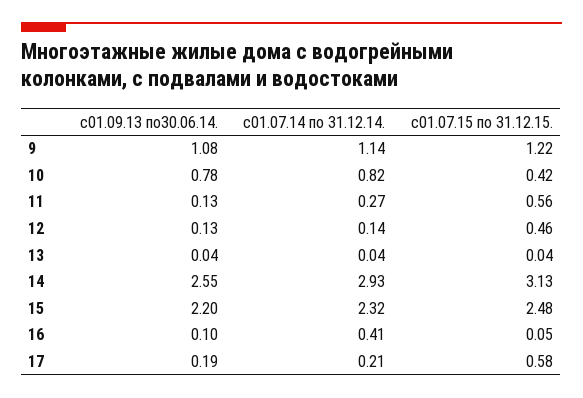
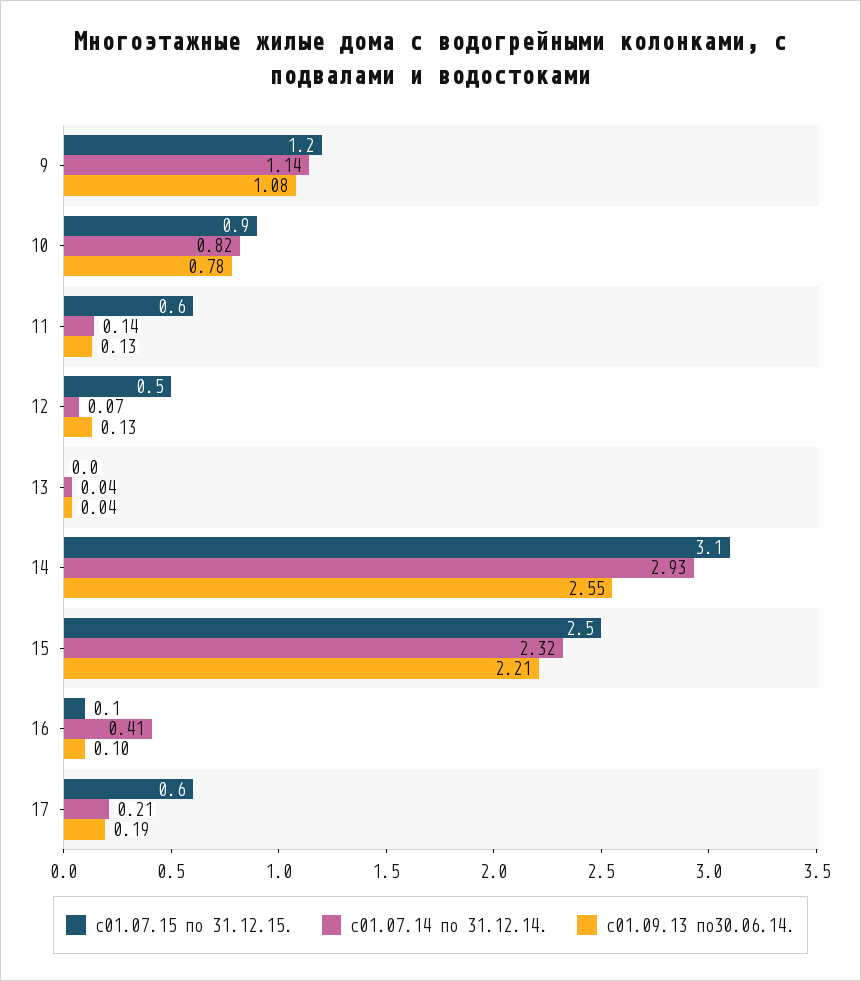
  {
    "с01.09.13 по30.06.14.": {
      "9": 1.08,
      "10": 0.78,
      "11": 0.13,
      "12": 0.13,
      "13": 0.04,
      "14": 2.55,
-     "15": 2.2,
+     "15": 2.21,
      "16": 0.1,
      "17": 0.19
    },
    "с01.07.14 по 31.12.14.": {
      "9": 1.14,
      "10": 0.82,
-     "11": 0.27,
+     "11": 0.14,
-     "12": 0.14,
+     "12": 0.07,
      "13": 0.04,
      "14": 2.93,
      "15": 2.32,
      "16": 0.41,
      "17": 0.21
    },
    "с01.07.15 по 31.12.15.": {
      "9": 1.22,
-     "10": 0.42,
+     "10": 0.9,
      "11": 0.56,
      "12": 0.46,
      "13": 0.04,
      "14": 3.13,
      "15": 2.48,
      "16": 0.05,
      "17": 0.58
    }
  }

